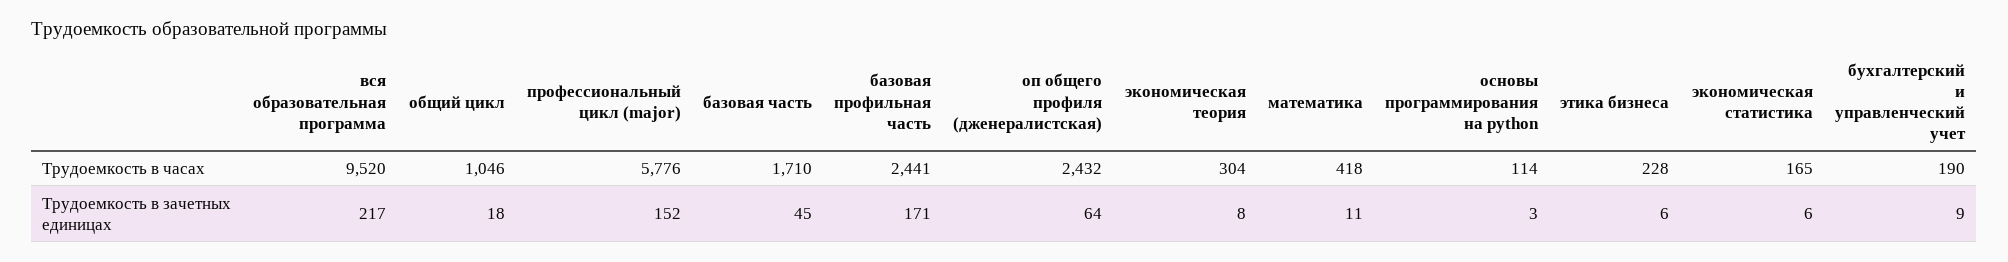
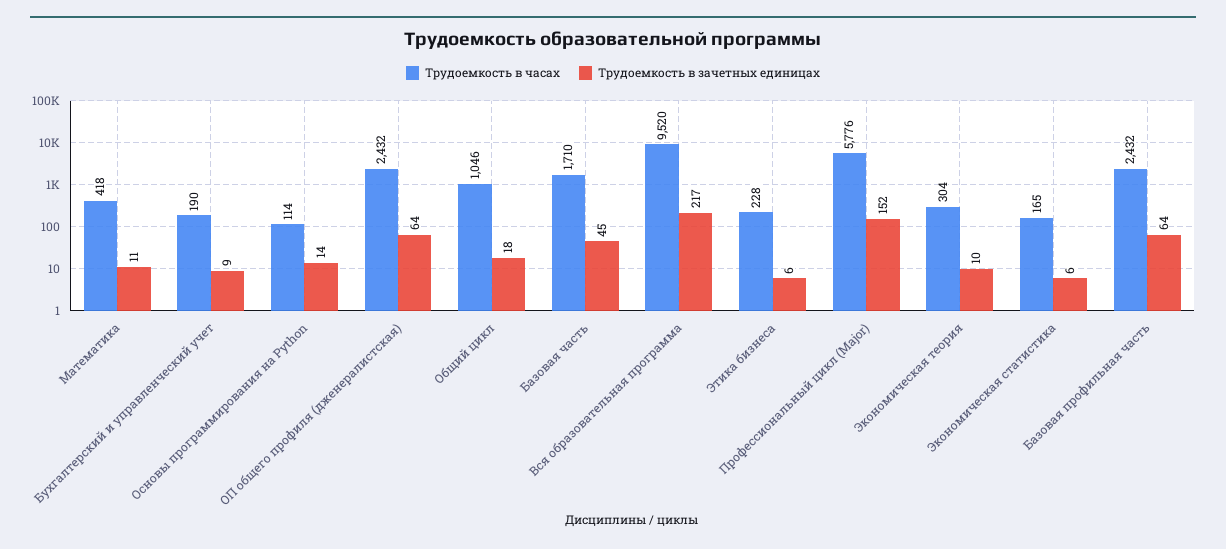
  {
    "Трудоемкость в часах": {
      "вся образовательная программа": 9520,
      "общий цикл": 1046,
      "профессиональный цикл (major)": 5776,
      "базовая часть": 1710,
-     "базовая профильная часть": 2441,
+     "базовая профильная часть": 2432,
      "оп общего профиля (дженералистская)": 2432,
      "экономическая теория": 304,
      "математика": 418,
      "основы программирования на python": 114,
      "этика бизнеса": 228,
      "экономическая статистика": 165,
      "бухгалтерский и управленческий учет": 190
    },
    "Трудоемкость в зачетных единицах": {
      "вся образовательная программа": 217,
      "общий цикл": 18,
      "профессиональный цикл (major)": 152,
      "базовая часть": 45,
-     "базовая профильная часть": 171,
+     "базовая профильная часть": 64,
      "оп общего профиля (дженералистская)": 64,
-     "экономическая теория": 8,
+     "экономическая теория": 10,
      "математика": 11,
-     "основы программирования на python": 3,
+     "основы программирования на python": 14,
      "этика бизнеса": 6,
      "экономическая статистика": 6,
      "бухгалтерский и управленческий учет": 9
    }
  }

